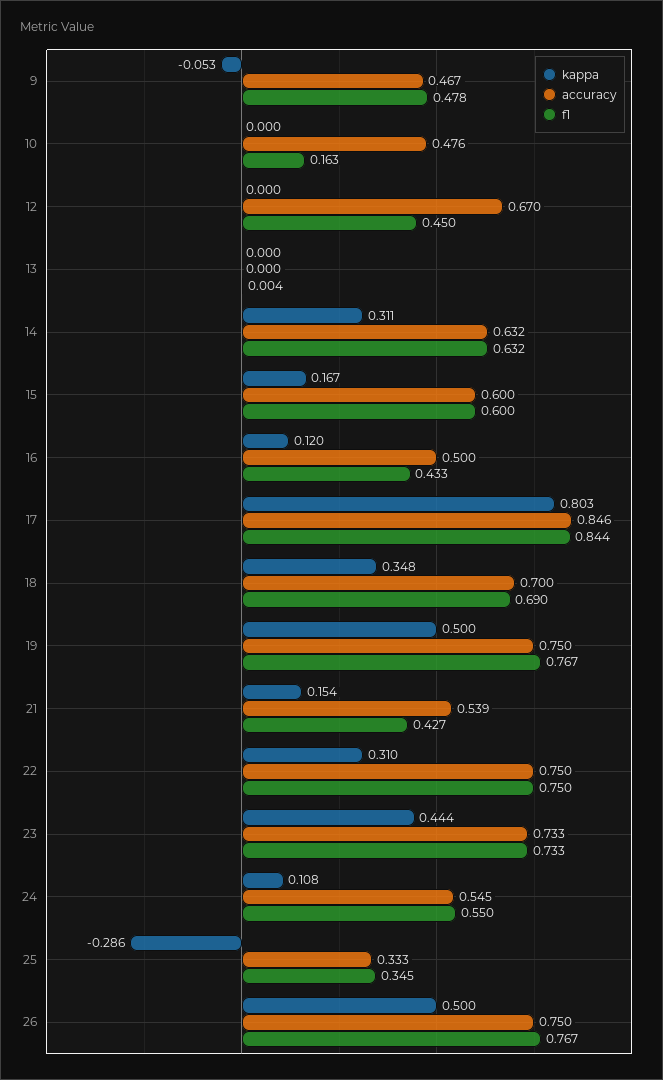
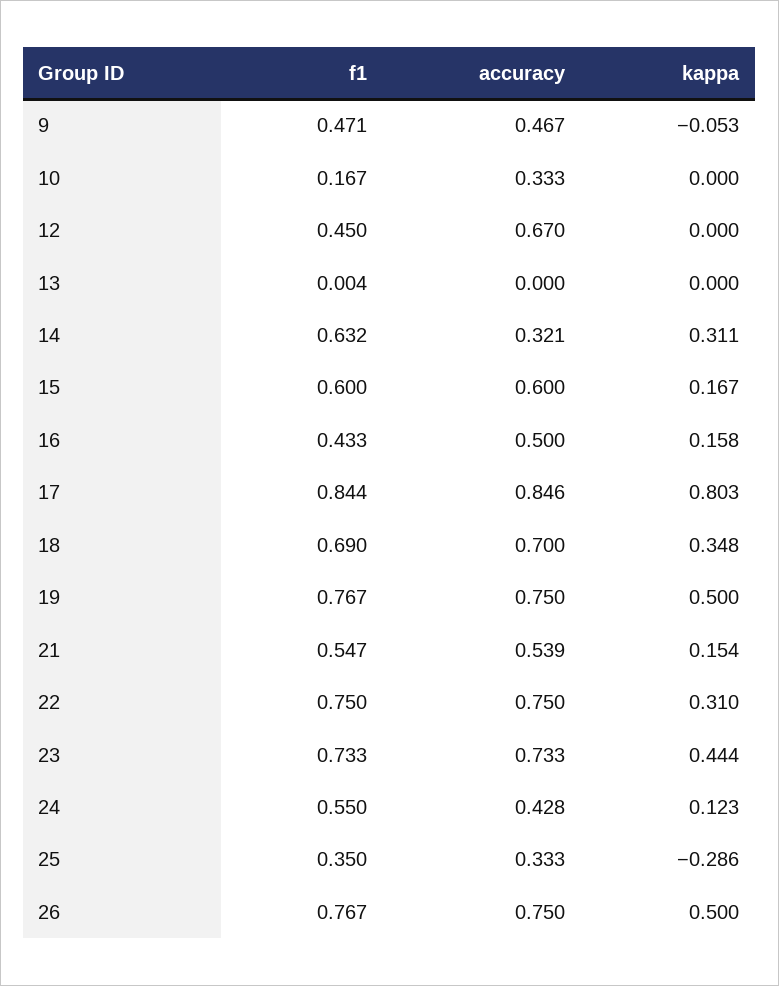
  {
    "kappa": {
      "9": -0.053,
      "10": 0,
      "12": 0,
      "13": 0,
      "14": 0.311,
      "15": 0.167,
-     "16": 0.12,
+     "16": 0.158,
      "17": 0.803,
      "18": 0.348,
      "19": 0.5,
      "21": 0.154,
      "22": 0.31,
      "23": 0.444,
-     "24": 0.108,
+     "24": 0.123,
      "25": -0.286,
      "26": 0.5
    },
    "accuracy": {
      "9": 0.467,
-     "10": 0.476,
+     "10": 0.333,
      "12": 0.67,
      "13": 0,
-     "14": 0.632,
+     "14": 0.321,
      "15": 0.6,
      "16": 0.5,
      "17": 0.846,
      "18": 0.7,
      "19": 0.75,
      "21": 0.539,
      "22": 0.75,
      "23": 0.733,
-     "24": 0.545,
+     "24": 0.428,
      "25": 0.333,
      "26": 0.75
    },
    "f1": {
-     "9": 0.478,
+     "9": 0.471,
-     "10": 0.163,
+     "10": 0.167,
      "12": 0.45,
      "13": 0.004,
      "14": 0.632,
      "15": 0.6,
      "16": 0.433,
      "17": 0.844,
      "18": 0.69,
      "19": 0.767,
-     "21": 0.427,
+     "21": 0.547,
      "22": 0.75,
      "23": 0.733,
      "24": 0.55,
-     "25": 0.345,
+     "25": 0.35,
      "26": 0.767
    }
  }

